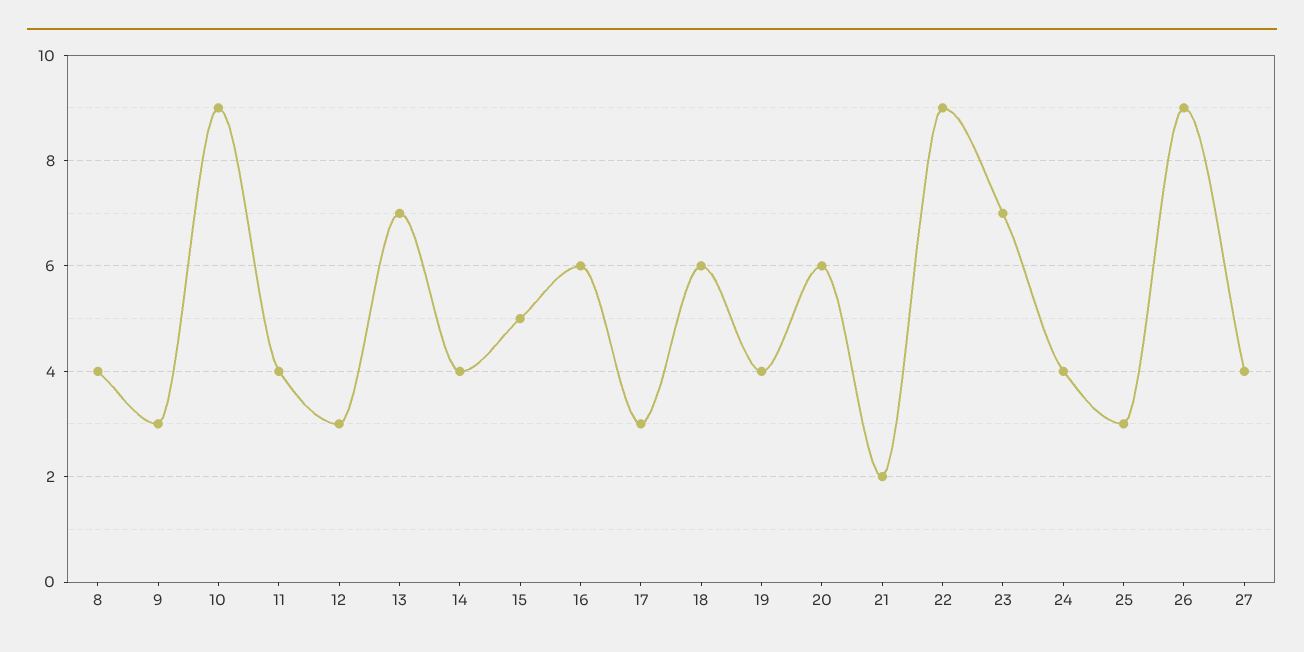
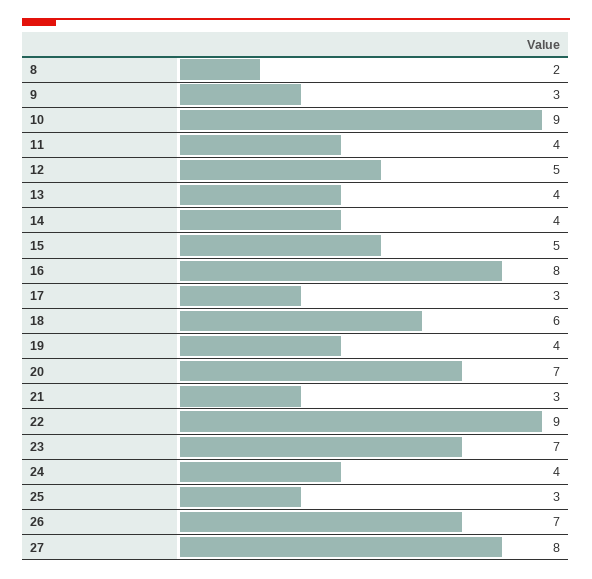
  {
-   "8": 4,
+   "8": 2,
    "9": 3,
    "10": 9,
    "11": 4,
-   "12": 3,
+   "12": 5,
-   "13": 7,
+   "13": 4,
    "14": 4,
    "15": 5,
-   "16": 6,
+   "16": 8,
    "17": 3,
    "18": 6,
    "19": 4,
-   "20": 6,
+   "20": 7,
-   "21": 2,
+   "21": 3,
    "22": 9,
    "23": 7,
    "24": 4,
    "25": 3,
-   "26": 9,
+   "26": 7,
-   "27": 4
+   "27": 8
  }

